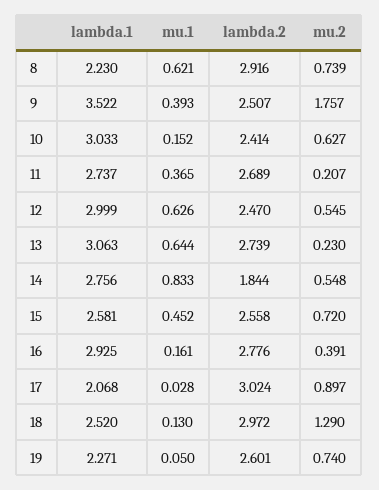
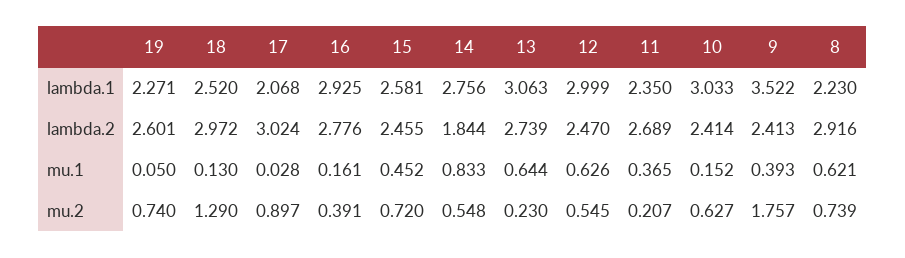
  {
    "lambda.1": {
      "8": 2.23,
      "9": 3.522,
      "10": 3.033,
-     "11": 2.737,
+     "11": 2.35,
      "12": 2.999,
      "13": 3.063,
      "14": 2.756,
      "15": 2.581,
      "16": 2.925,
      "17": 2.068,
      "18": 2.52,
      "19": 2.271
    },
    "mu.1": {
      "8": 0.621,
      "9": 0.393,
      "10": 0.152,
      "11": 0.365,
      "12": 0.626,
      "13": 0.644,
      "14": 0.833,
      "15": 0.452,
      "16": 0.161,
      "17": 0.028,
      "18": 0.13,
      "19": 0.05
    },
    "lambda.2": {
      "8": 2.916,
-     "9": 2.507,
+     "9": 2.413,
      "10": 2.414,
      "11": 2.689,
      "12": 2.47,
      "13": 2.739,
      "14": 1.844,
-     "15": 2.558,
+     "15": 2.455,
      "16": 2.776,
      "17": 3.024,
      "18": 2.972,
      "19": 2.601
    },
    "mu.2": {
      "8": 0.739,
      "9": 1.757,
      "10": 0.627,
      "11": 0.207,
      "12": 0.545,
      "13": 0.23,
      "14": 0.548,
      "15": 0.72,
      "16": 0.391,
      "17": 0.897,
      "18": 1.29,
      "19": 0.74
    }
  }

